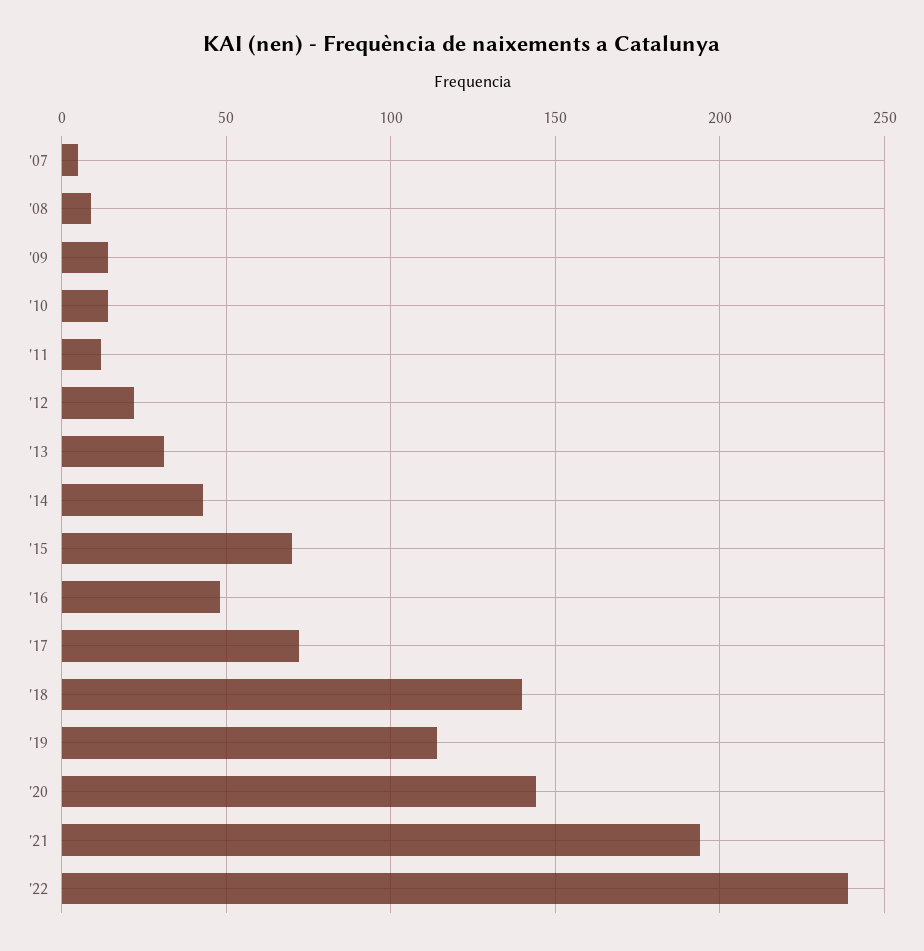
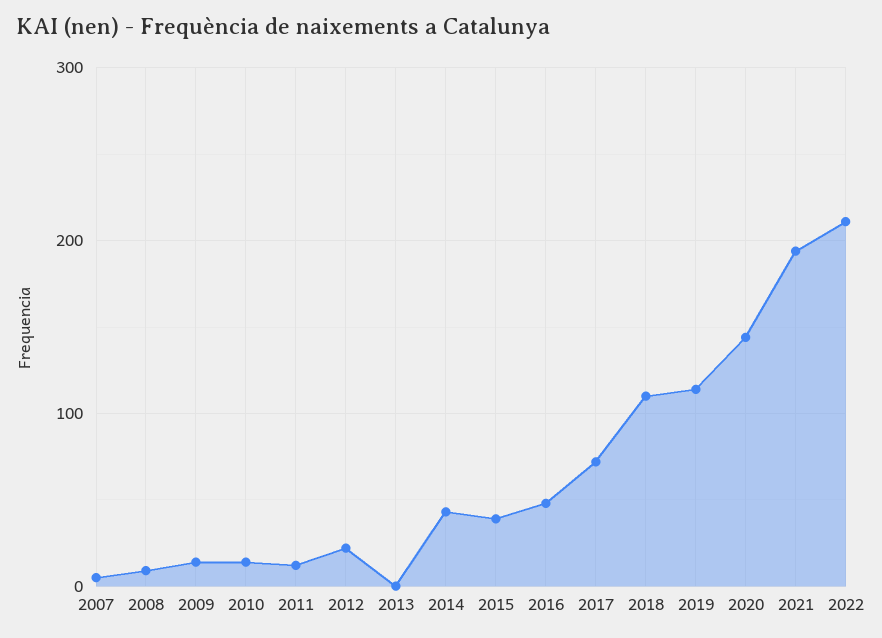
  {
    "'07": 5,
    "'08": 10,
    "'09": 15,
    "'10": 15,
    "'11": 10,
    "'12": 20,
-   "'13": 30,
+   "'13": 0,
    "'14": 45,
-   "'15": 70,
+   "'15": 40,
    "'16": 50,
    "'17": 70,
-   "'18": 140,
+   "'18": 110,
    "'19": 115,
    "'20": 145,
    "'21": 195,
-   "'22": 240
+   "'22": 210
  }

